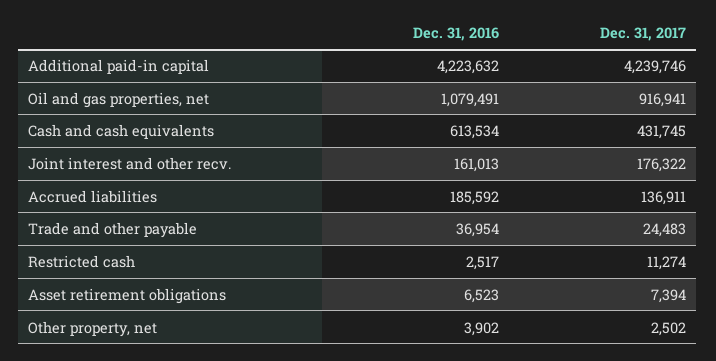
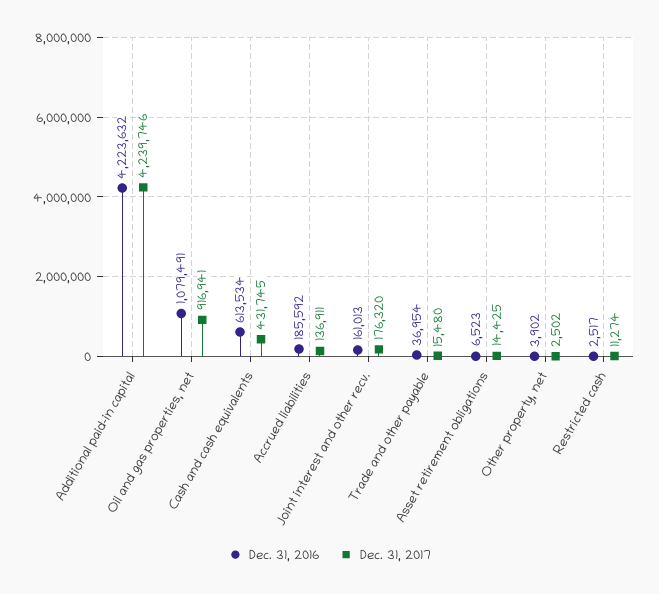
  {
    "Dec. 31, 2016": {
      "Additional paid-in capital": 4223632,
      "Oil and gas properties, net": 1079491,
      "Cash and cash equivalents": 613534,
      "Joint interest and other recv.": 161013,
      "Accrued liabilities": 185592,
      "Trade and other payable": 36954,
      "Restricted cash": 2517,
      "Asset retirement obligations": 6523,
      "Other property, net": 3902
    },
    "Dec. 31, 2017": {
      "Additional paid-in capital": 4239746,
      "Oil and gas properties, net": 916941,
      "Cash and cash equivalents": 431745,
-     "Joint interest and other recv.": 176322,
+     "Joint interest and other recv.": 176320,
      "Accrued liabilities": 136911,
-     "Trade and other payable": 24483,
+     "Trade and other payable": 15480,
      "Restricted cash": 11274,
-     "Asset retirement obligations": 7394,
+     "Asset retirement obligations": 14425,
      "Other property, net": 2502
    }
  }

